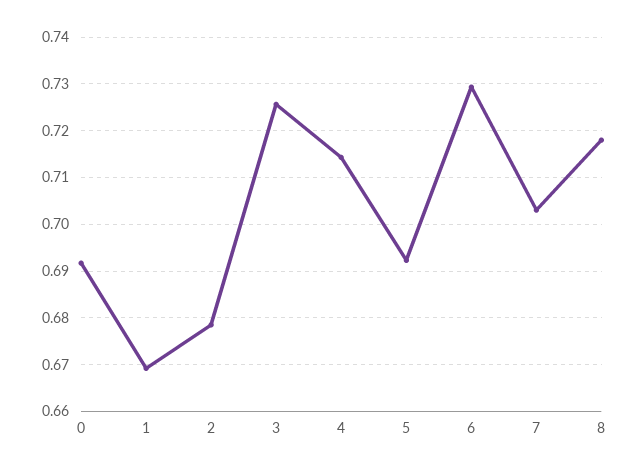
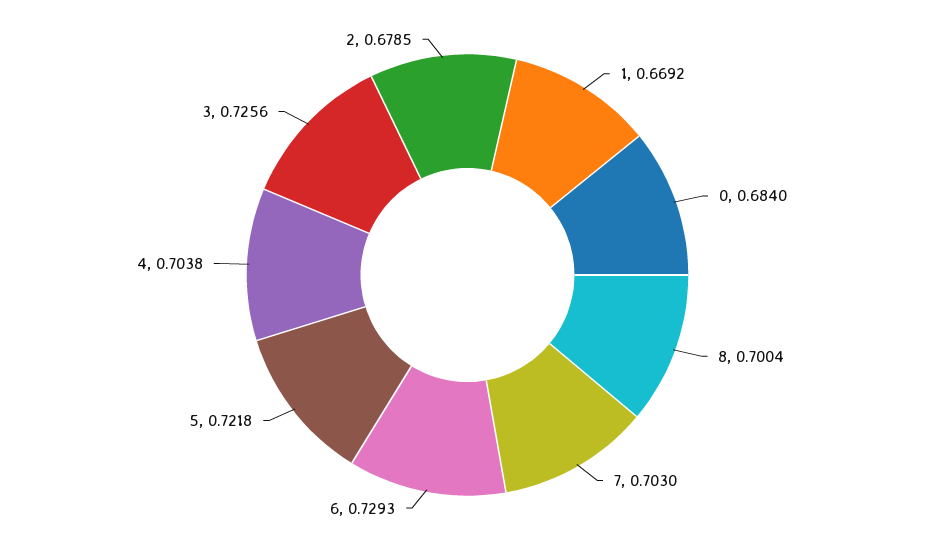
  {
-   "0": 0.692,
+   "0": 0.684,
    "1": 0.6692,
    "2": 0.6785,
    "3": 0.7256,
-   "4": 0.714,
+   "4": 0.7038,
-   "5": 0.692,
+   "5": 0.7218,
    "6": 0.7293,
    "7": 0.703,
-   "8": 0.718
+   "8": 0.7004
  }

